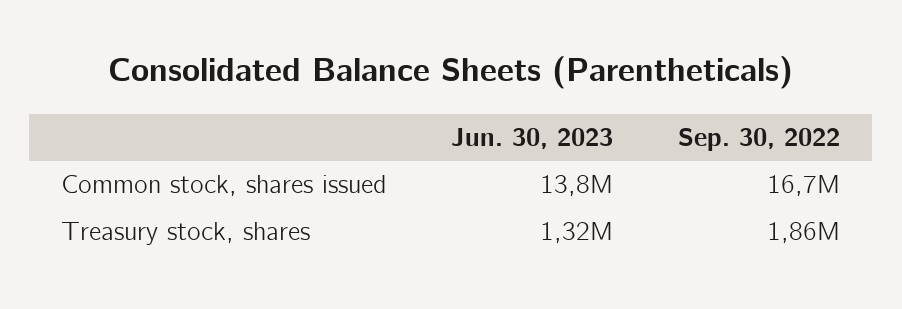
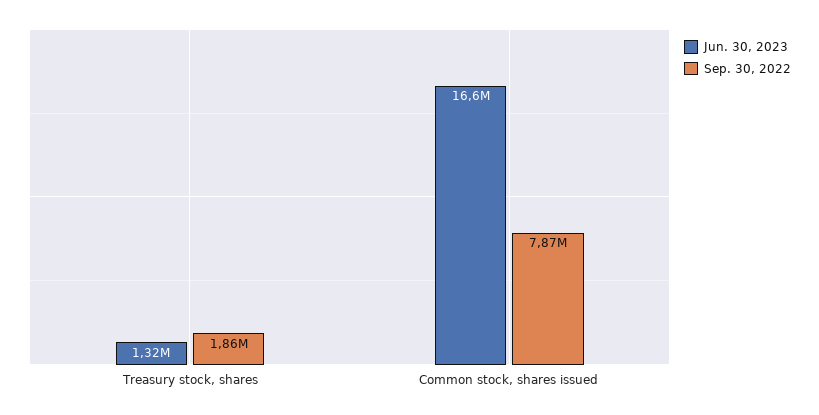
  {
    "Jun. 30, 2023": {
-     "Common stock, shares issued": 13800000,
+     "Common stock, shares issued": 16600000,
      "Treasury stock, shares": 1320000
    },
    "Sep. 30, 2022": {
-     "Common stock, shares issued": 16700000,
+     "Common stock, shares issued": 7870000,
      "Treasury stock, shares": 1860000
    }
  }

